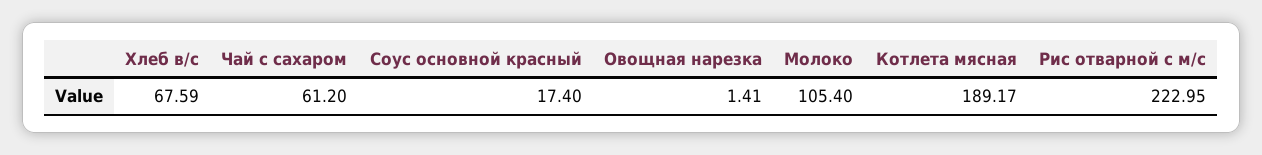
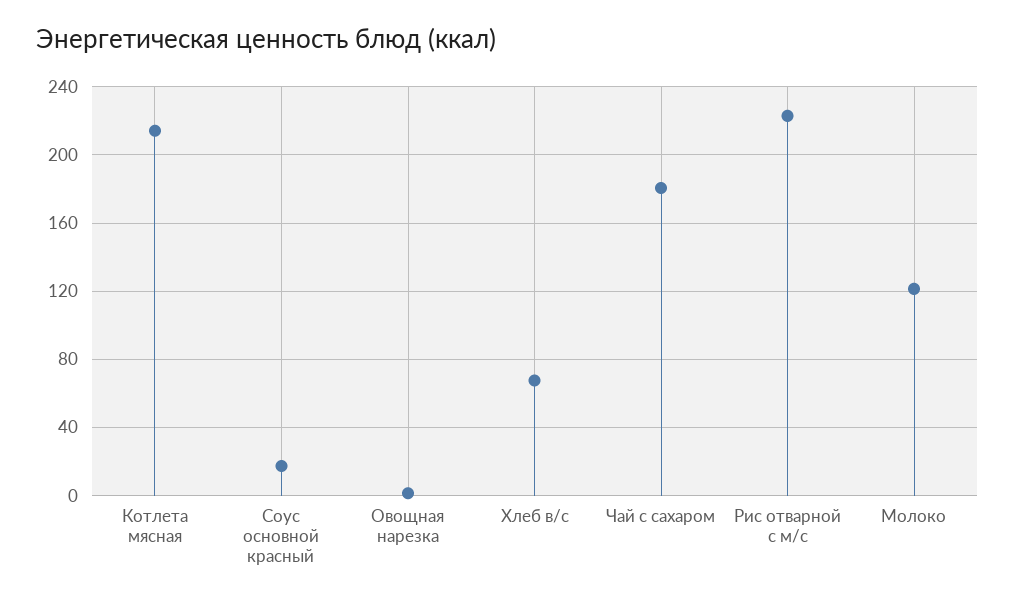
  {
    "Хлеб в/с": 67.59,
-   "Чай с сахаром": 61.2,
+   "Чай с сахаром": 180,
    "Соус основной красный": 17.4,
    "Овощная нарезка": 1.41,
-   "Молоко": 105.4,
+   "Молоко": 120,
-   "Котлета мясная": 189.17,
+   "Котлета мясная": 215,
    "Рис отварной с м/с": 222.95
  }

